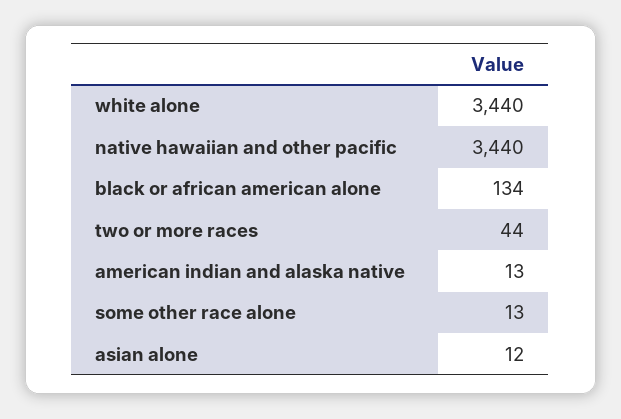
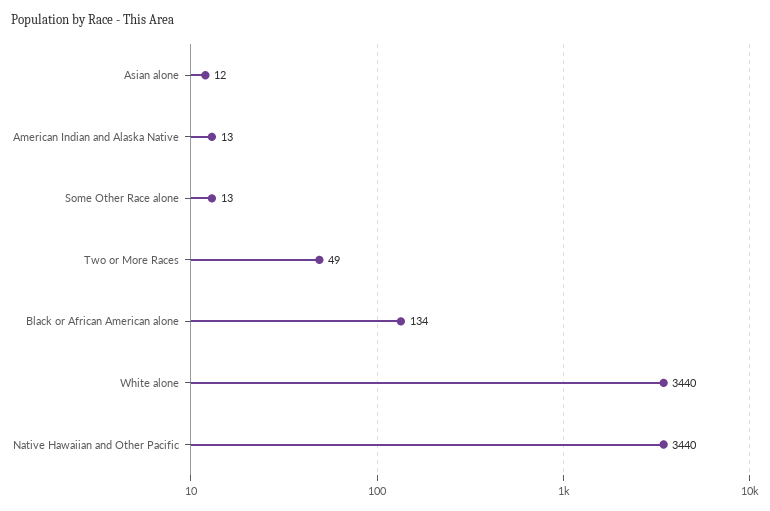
  {
    "white alone": 3440,
    "native hawaiian and other pacific": 3440,
    "black or african american alone": 134,
-   "two or more races": 44,
+   "two or more races": 49,
    "american indian and alaska native": 13,
    "some other race alone": 13,
    "asian alone": 12
  }

